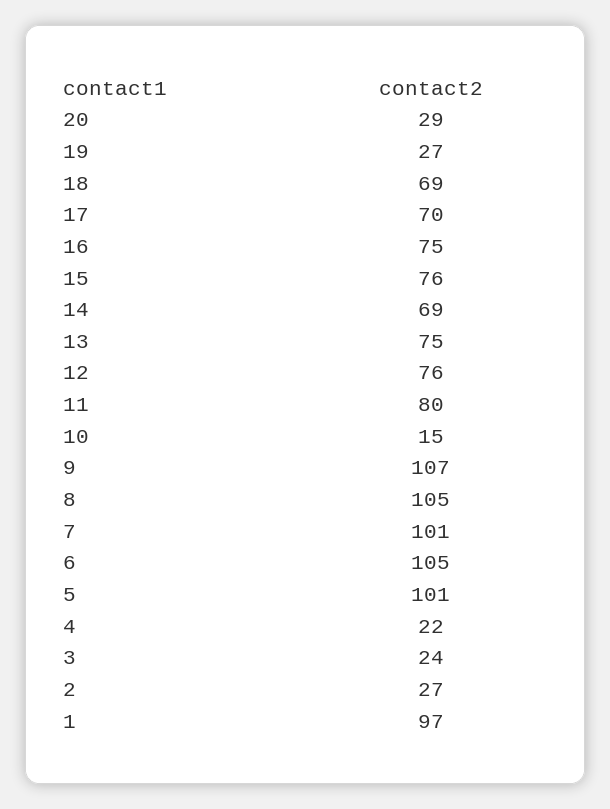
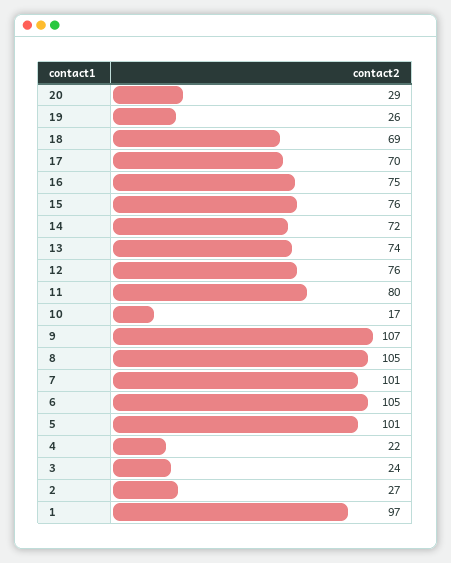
  {
    "20": 29,
-   "19": 27,
+   "19": 26,
    "18": 69,
    "17": 70,
    "16": 75,
    "15": 76,
-   "14": 69,
+   "14": 72,
-   "13": 75,
+   "13": 74,
    "12": 76,
    "11": 80,
-   "10": 15,
+   "10": 17,
    "9": 107,
    "8": 105,
    "7": 101,
    "6": 105,
    "5": 101,
    "4": 22,
    "3": 24,
    "2": 27,
    "1": 97
  }

